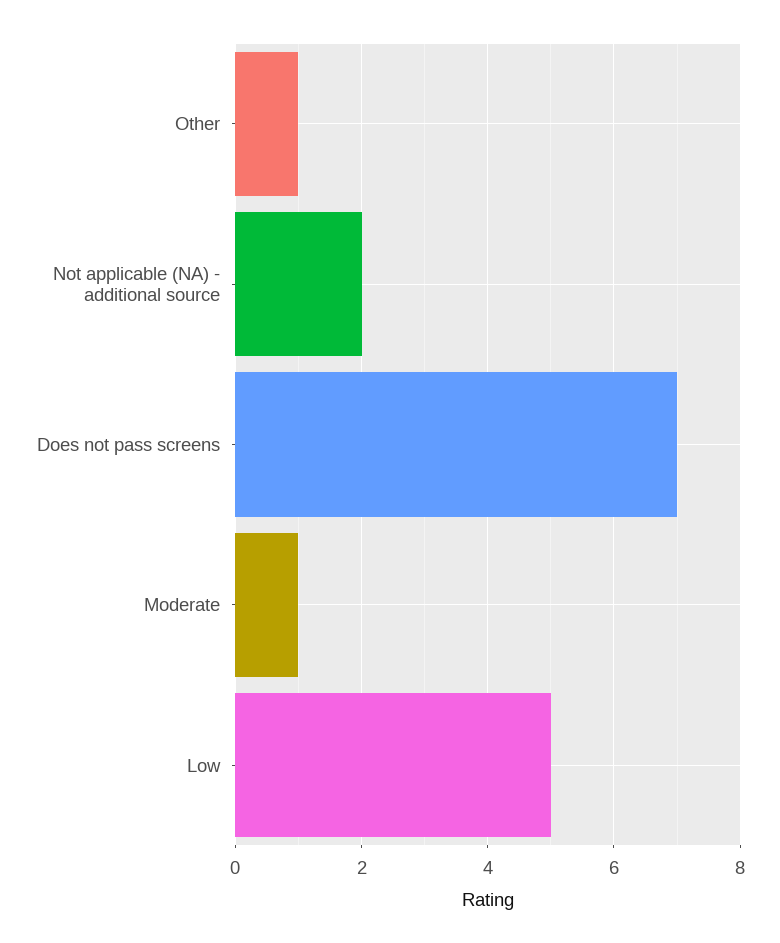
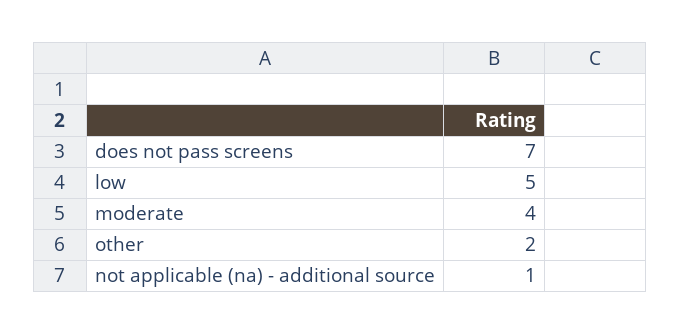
  {
-   "Other": 1,
+   "Other": 2,
-   "Not applicable (NA) - additional source": 2,
+   "Not applicable (NA) - additional source": 1,
    "Does not pass screens": 7,
-   "Moderate": 1,
+   "Moderate": 4,
    "Low": 5
  }

